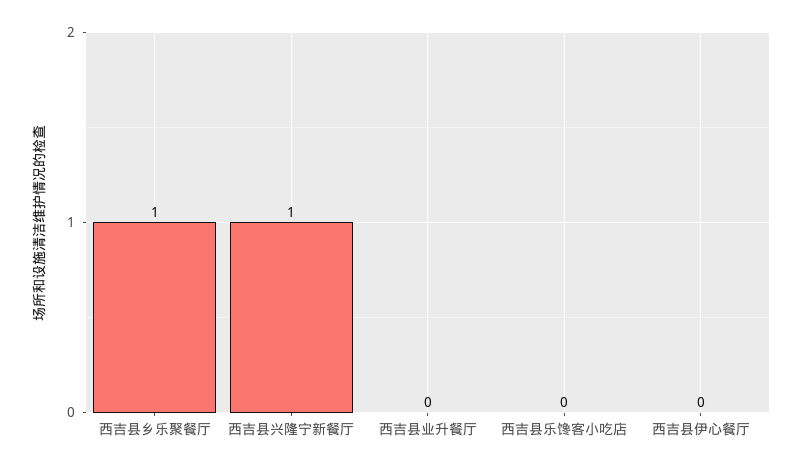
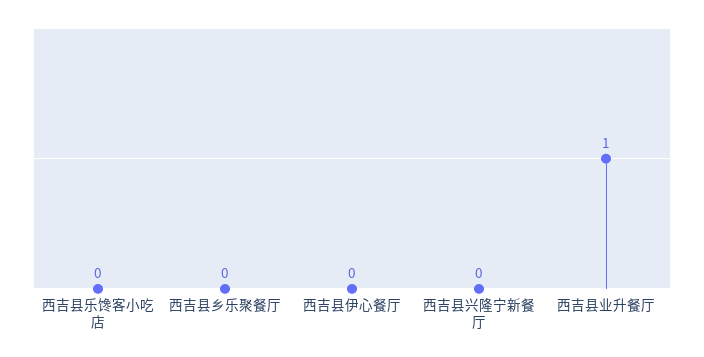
  {
-   "西吉县乡乐聚餐厅": 1,
+   "西吉县乡乐聚餐厅": 0,
-   "西吉县兴隆宁新餐厅": 1,
+   "西吉县兴隆宁新餐厅": 0,
-   "西吉县业升餐厅": 0,
+   "西吉县业升餐厅": 1,
    "西吉县乐馋客小吃店": 0,
    "西吉县伊心餐厅": 0
  }

